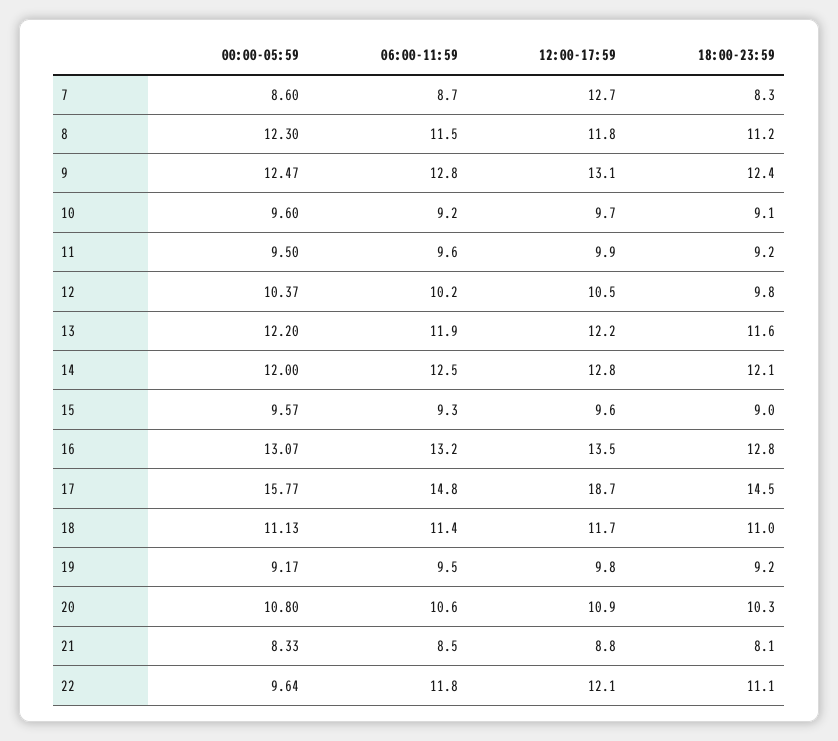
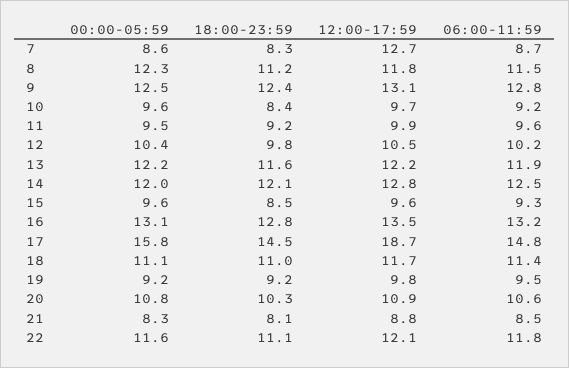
  {
    "00:00-05:59": {
      "7": 8.6,
      "8": 12.3,
      "9": 12.47,
      "10": 9.6,
      "11": 9.5,
      "12": 10.37,
      "13": 12.2,
      "14": 12,
      "15": 9.57,
      "16": 13.07,
      "17": 15.77,
      "18": 11.13,
      "19": 9.17,
      "20": 10.8,
      "21": 8.33,
-     "22": 9.64
+     "22": 11.6
    },
    "06:00-11:59": {
      "7": 8.7,
      "8": 11.5,
      "9": 12.8,
      "10": 9.2,
      "11": 9.6,
      "12": 10.2,
      "13": 11.9,
      "14": 12.5,
      "15": 9.3,
      "16": 13.2,
      "17": 14.8,
      "18": 11.4,
      "19": 9.5,
      "20": 10.6,
      "21": 8.5,
      "22": 11.8
    },
    "12:00-17:59": {
      "7": 12.7,
      "8": 11.8,
      "9": 13.1,
      "10": 9.7,
      "11": 9.9,
      "12": 10.5,
      "13": 12.2,
      "14": 12.8,
      "15": 9.6,
      "16": 13.5,
      "17": 18.7,
      "18": 11.7,
      "19": 9.8,
      "20": 10.9,
      "21": 8.8,
      "22": 12.1
    },
    "18:00-23:59": {
      "7": 8.3,
      "8": 11.2,
      "9": 12.4,
-     "10": 9.1,
+     "10": 8.4,
      "11": 9.2,
      "12": 9.8,
      "13": 11.6,
      "14": 12.1,
-     "15": 9,
+     "15": 8.5,
      "16": 12.8,
      "17": 14.5,
      "18": 11,
      "19": 9.2,
      "20": 10.3,
      "21": 8.1,
      "22": 11.1
    }
  }

